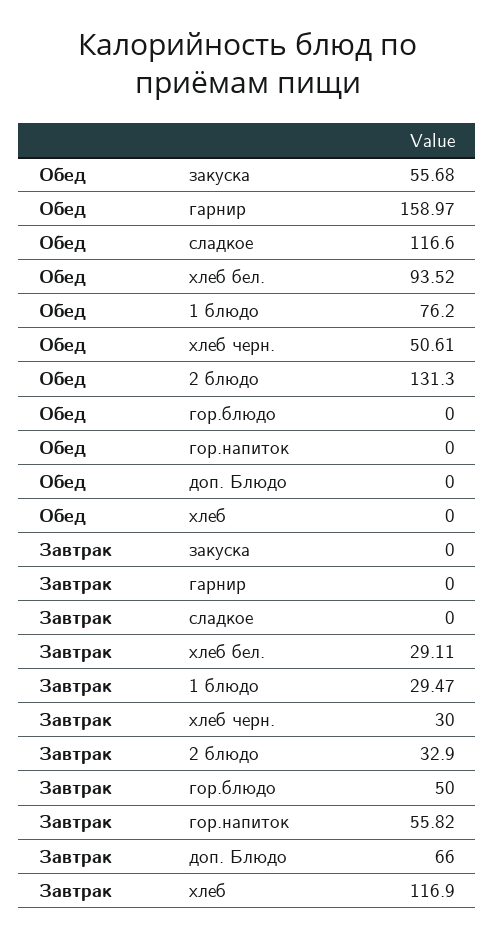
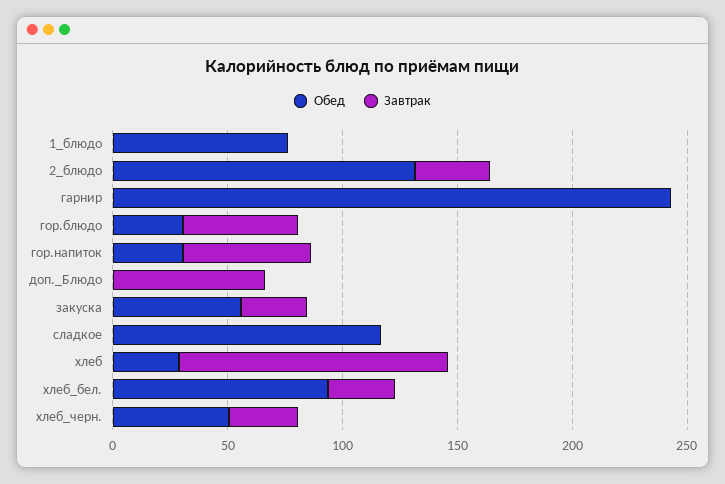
  {
    "Обед": {
      "закуска": 55.68,
-     "гарнир": 158.97,
+     "гарнир": 240,
      "сладкое": 116.6,
      "хлеб бел.": 93.52,
      "1 блюдо": 76.2,
      "хлеб черн.": 50.61,
      "2 блюдо": 131.3,
-     "гор.блюдо": 0,
+     "гор.блюдо": 30,
-     "гор.напиток": 0,
+     "гор.напиток": 30,
      "доп. Блюдо": 0,
-     "хлеб": 0
+     "хлеб": 30
    },
    "Завтрак": {
-     "закуска": 0,
+     "закуска": 30,
      "гарнир": 0,
      "сладкое": 0,
      "хлеб бел.": 29.11,
-     "1 блюдо": 29.47,
+     "1 блюдо": 0,
      "хлеб черн.": 30,
      "2 блюдо": 32.9,
      "гор.блюдо": 50,
      "гор.напиток": 55.82,
      "доп. Блюдо": 66,
      "хлеб": 116.9
    }
  }

